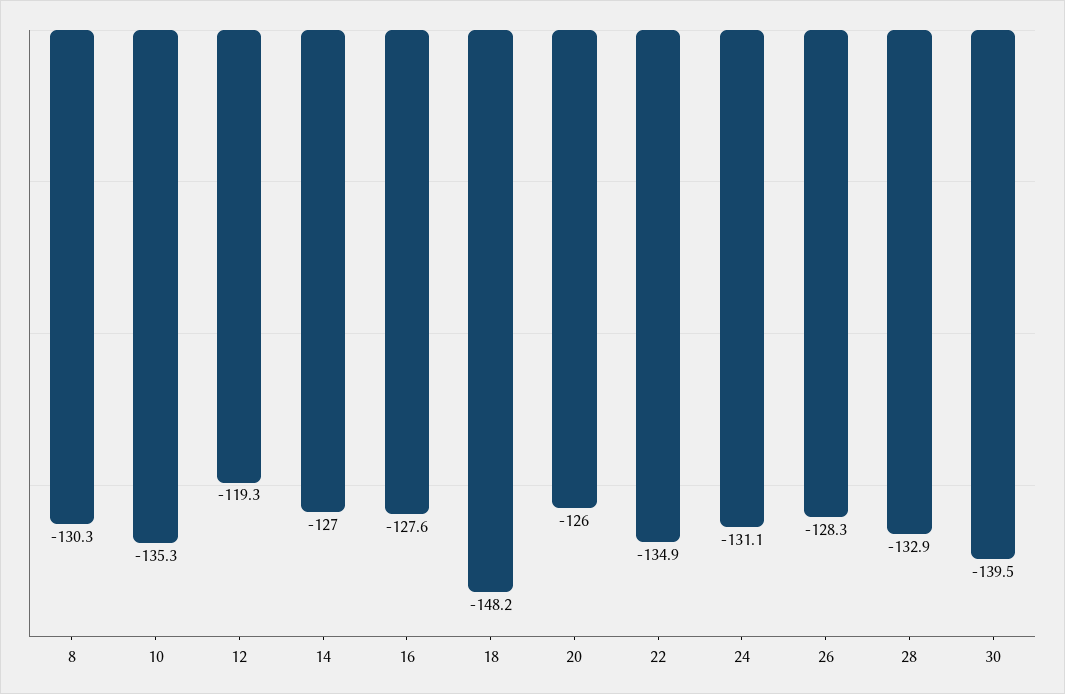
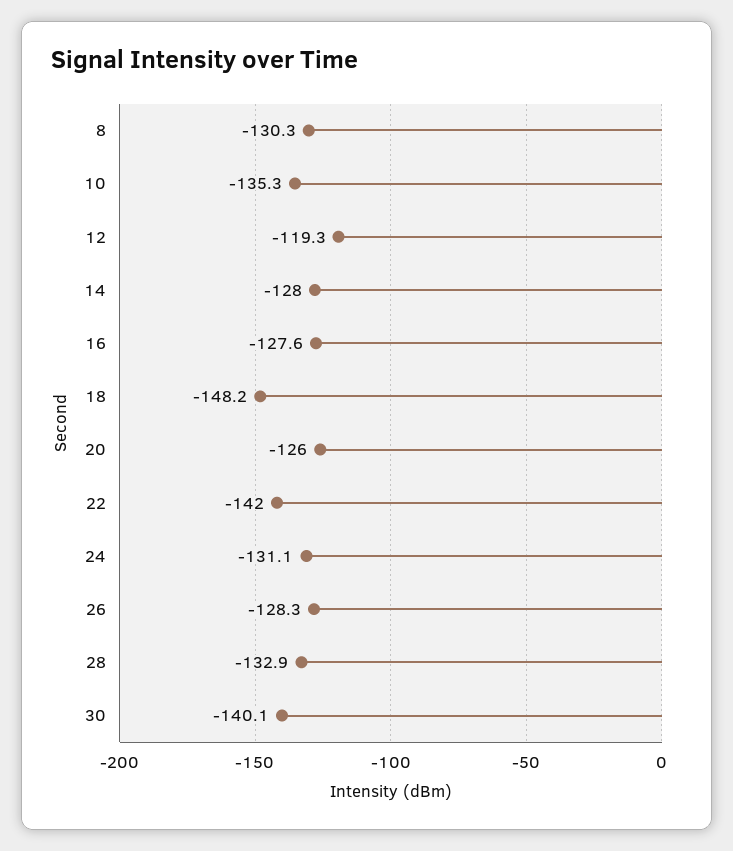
  {
    "8": -130.3,
    "10": -135.3,
    "12": -119.3,
-   "14": -127,
+   "14": -128,
    "16": -127.6,
    "18": -148.2,
    "20": -126,
-   "22": -134.9,
+   "22": -142,
    "24": -131.1,
    "26": -128.3,
    "28": -132.9,
-   "30": -139.5
+   "30": -140.1
  }

